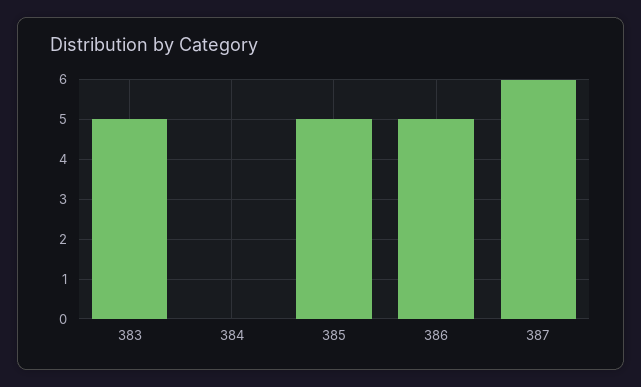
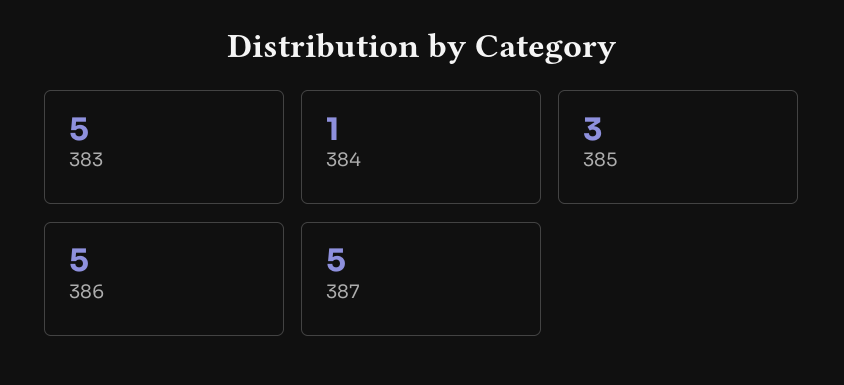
  {
    "383": 5,
-   "384": 0,
+   "384": 1,
-   "385": 5,
+   "385": 3,
    "386": 5,
-   "387": 6
+   "387": 5
  }

